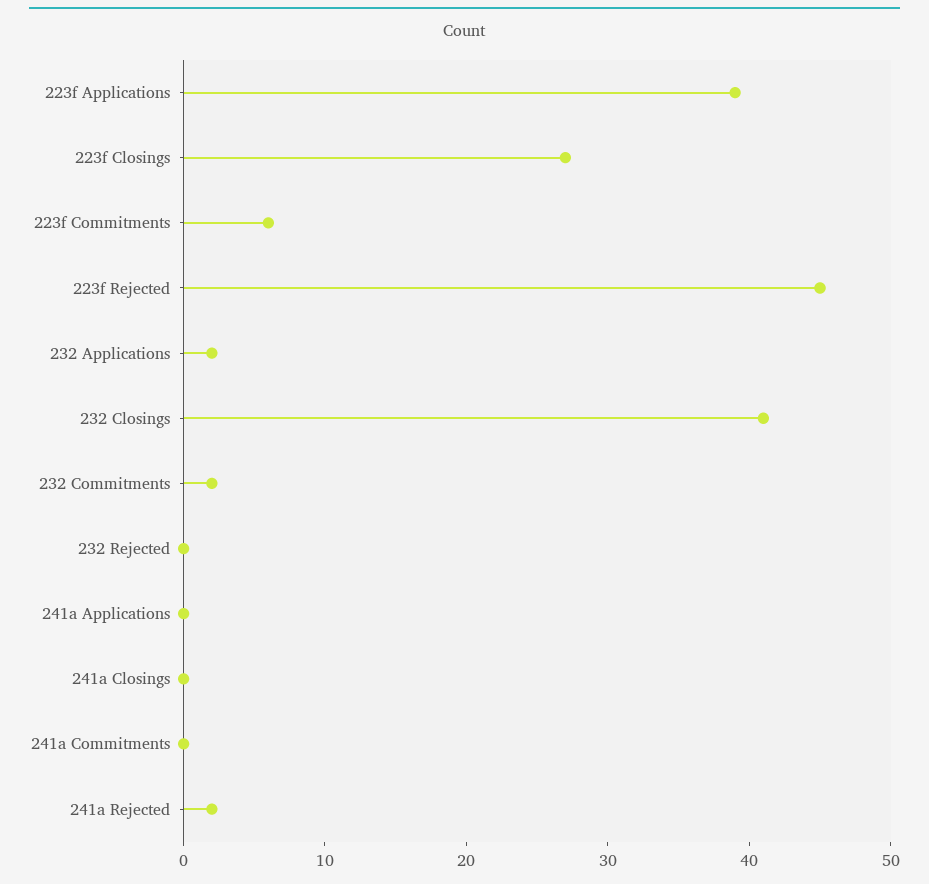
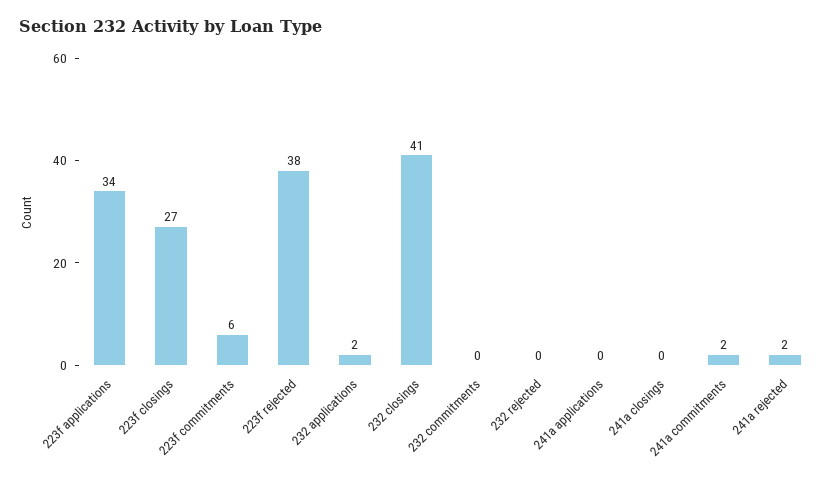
  {
-   "223f Applications": 39,
+   "223f Applications": 34,
    "223f Closings": 27,
    "223f Commitments": 6,
-   "223f Rejected": 45,
+   "223f Rejected": 38,
    "232 Applications": 2,
    "232 Closings": 41,
-   "232 Commitments": 2,
+   "232 Commitments": 0,
    "232 Rejected": 0,
    "241a Applications": 0,
    "241a Closings": 0,
-   "241a Commitments": 0,
+   "241a Commitments": 2,
    "241a Rejected": 2
  }

